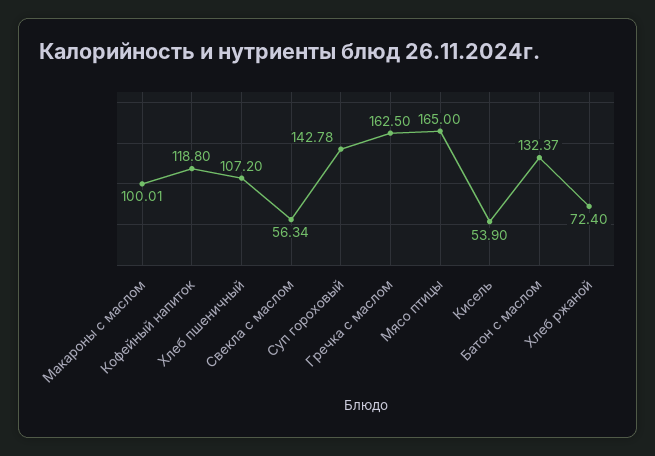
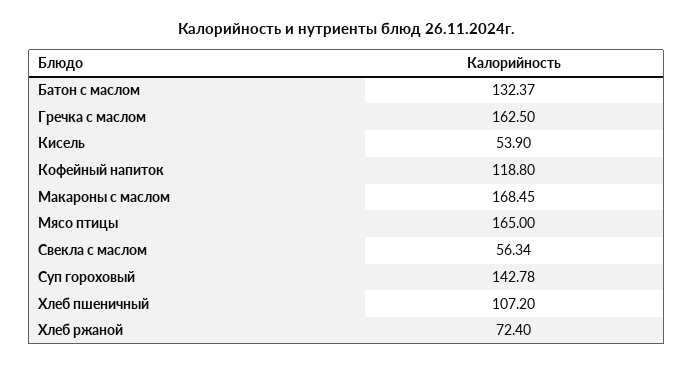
  {
-   "Макароны с маслом": 100.01,
+   "Макароны с маслом": 168.45,
    "Кофейный напиток": 118.8,
    "Хлеб пшеничный": 107.2,
    "Свекла с маслом": 56.34,
    "Суп гороховый": 142.78,
    "Гречка с маслом": 162.5,
    "Мясо птицы": 165,
    "Кисель": 53.9,
    "Батон с маслом": 132.37,
    "Хлеб ржаной": 72.4
  }

